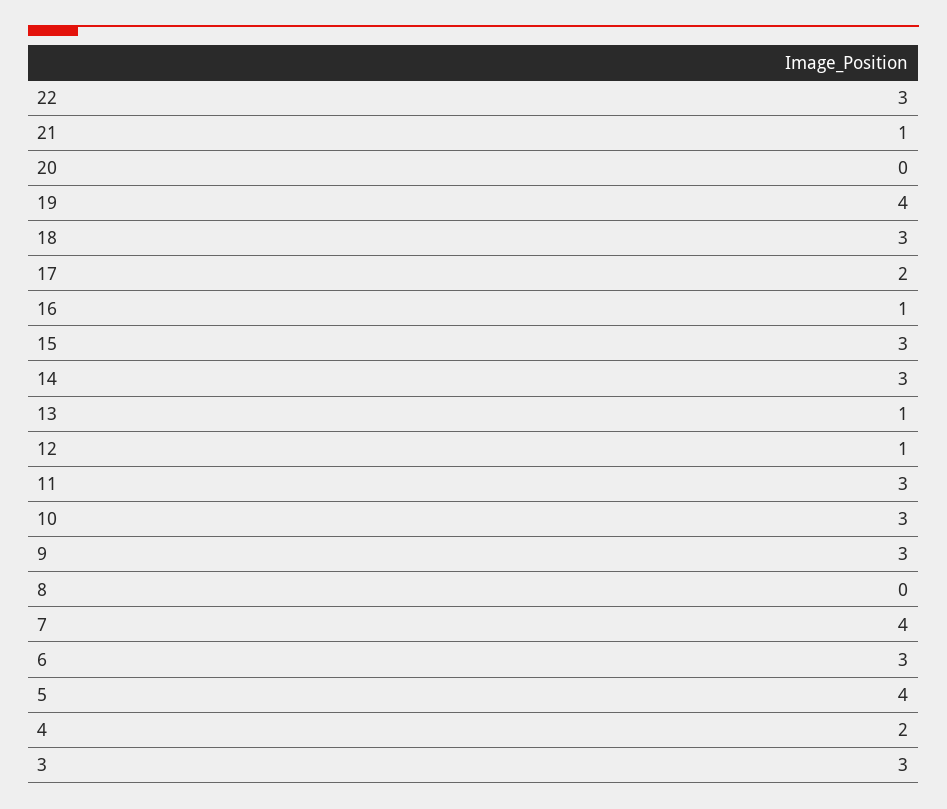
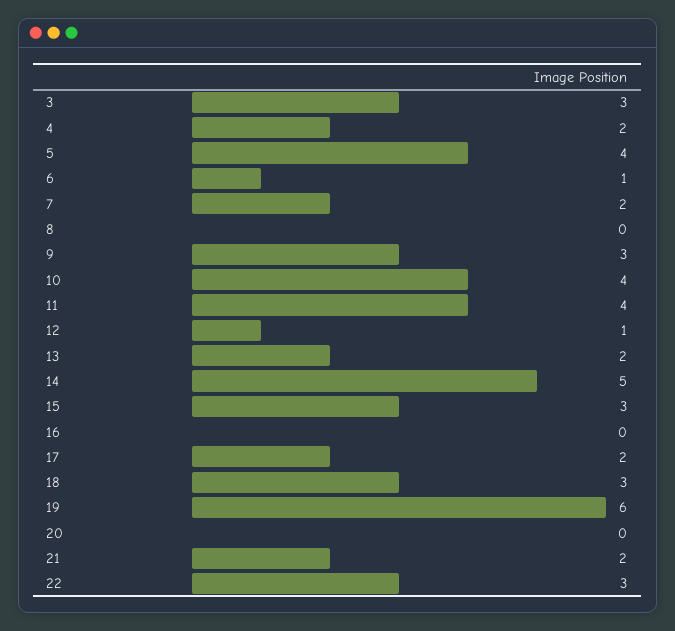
  {
    "22": 3,
-   "21": 1,
+   "21": 2,
    "20": 0,
-   "19": 4,
+   "19": 6,
    "18": 3,
    "17": 2,
-   "16": 1,
+   "16": 0,
    "15": 3,
-   "14": 3,
+   "14": 5,
-   "13": 1,
+   "13": 2,
    "12": 1,
-   "11": 3,
+   "11": 4,
-   "10": 3,
+   "10": 4,
    "9": 3,
    "8": 0,
-   "7": 4,
+   "7": 2,
-   "6": 3,
+   "6": 1,
    "5": 4,
    "4": 2,
    "3": 3
  }

